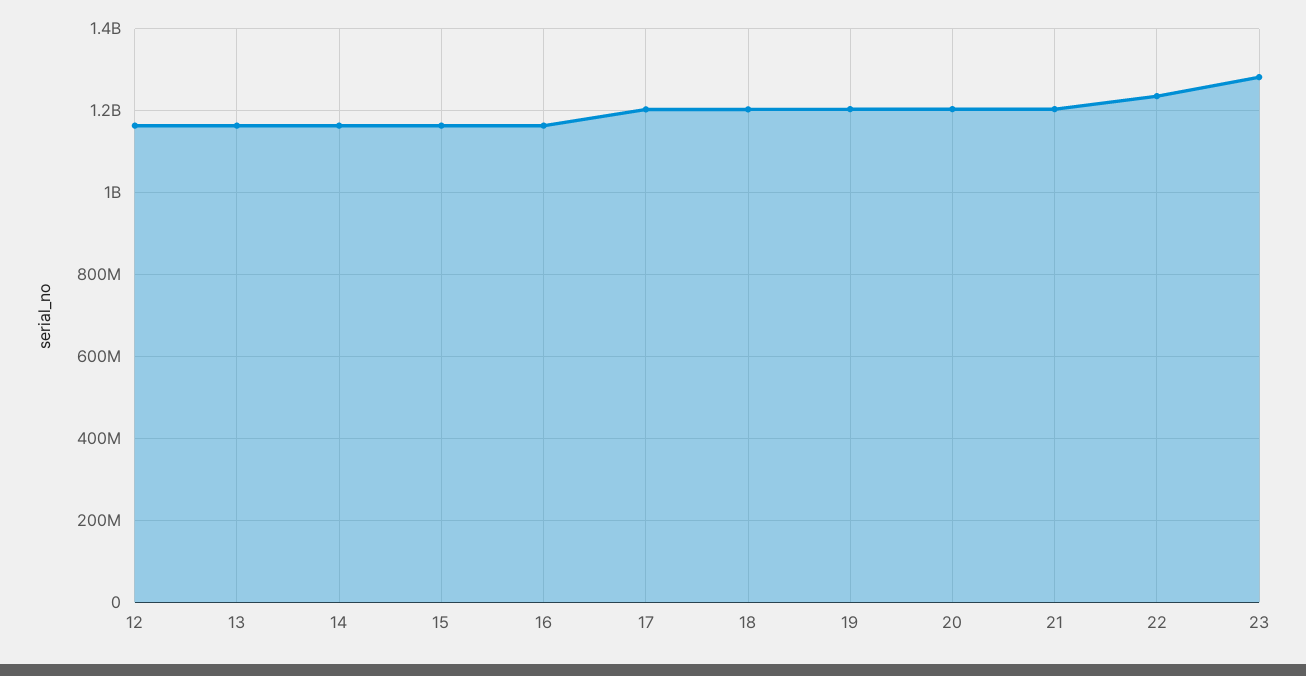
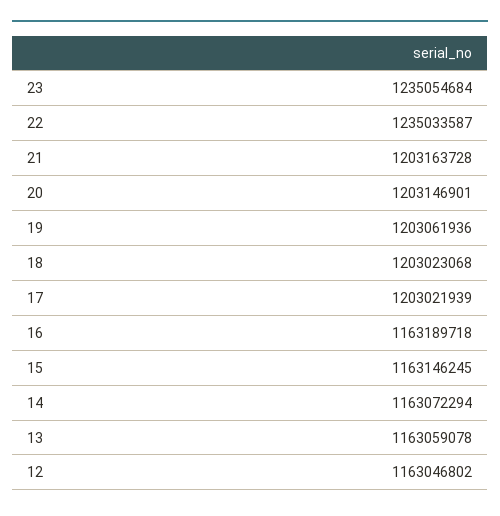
  {
    "12": 1163046802,
    "13": 1163059078,
    "14": 1163072294,
    "15": 1163146245,
    "16": 1163189718,
    "17": 1203021939,
    "18": 1203023068,
    "19": 1203061936,
    "20": 1203146901,
    "21": 1203163728,
    "22": 1235033587,
-   "23": 1280000000
+   "23": 1235054684
  }

